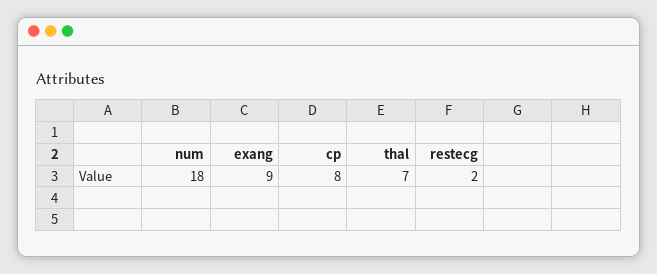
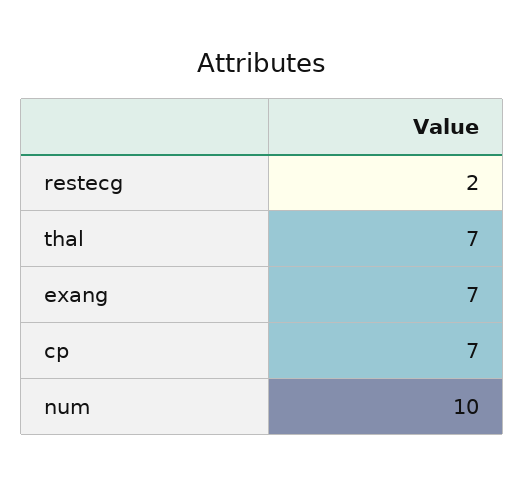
  {
-   "num": 18,
+   "num": 10,
-   "exang": 9,
+   "exang": 7,
-   "cp": 8,
+   "cp": 7,
    "thal": 7,
    "restecg": 2
  }

